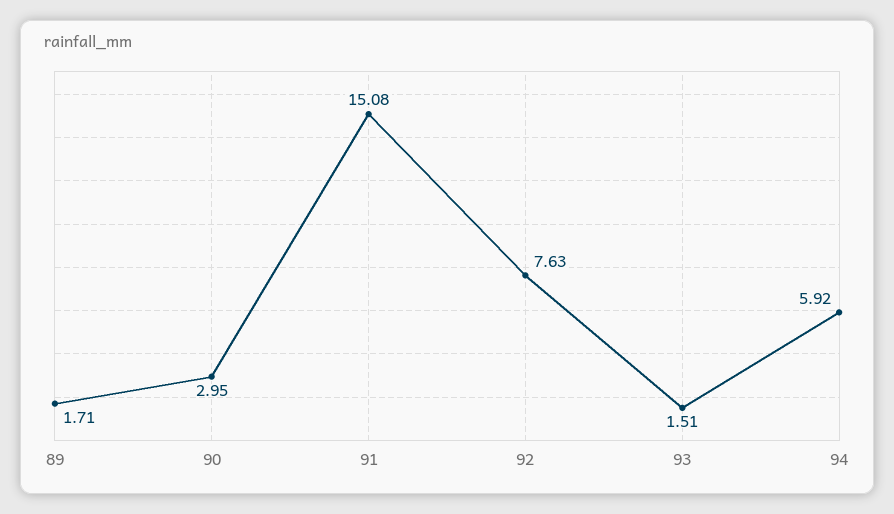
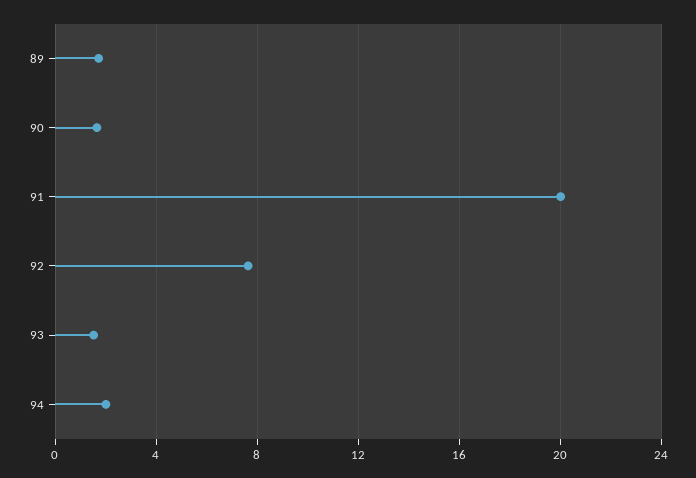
  {
    "89": 1.71,
-   "90": 2.95,
+   "90": 1.5,
-   "91": 15.08,
+   "91": 20,
    "92": 7.63,
    "93": 1.51,
-   "94": 5.92
+   "94": 2
  }

